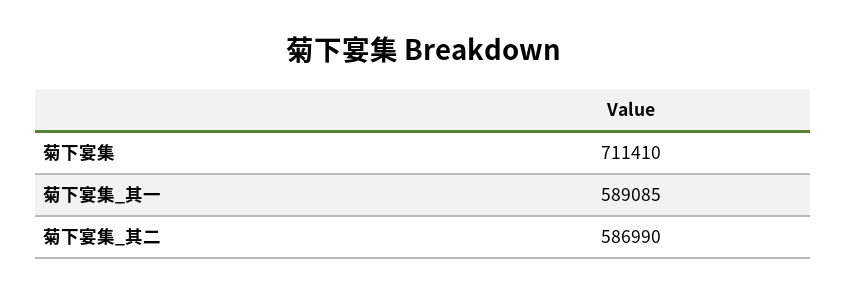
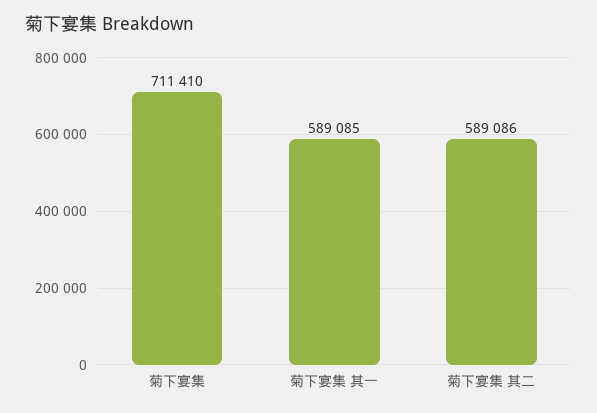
  {
    "菊下宴集": 711410,
    "菊下宴集_其一": 589085,
-   "菊下宴集_其二": 586990
+   "菊下宴集_其二": 589086
  }

